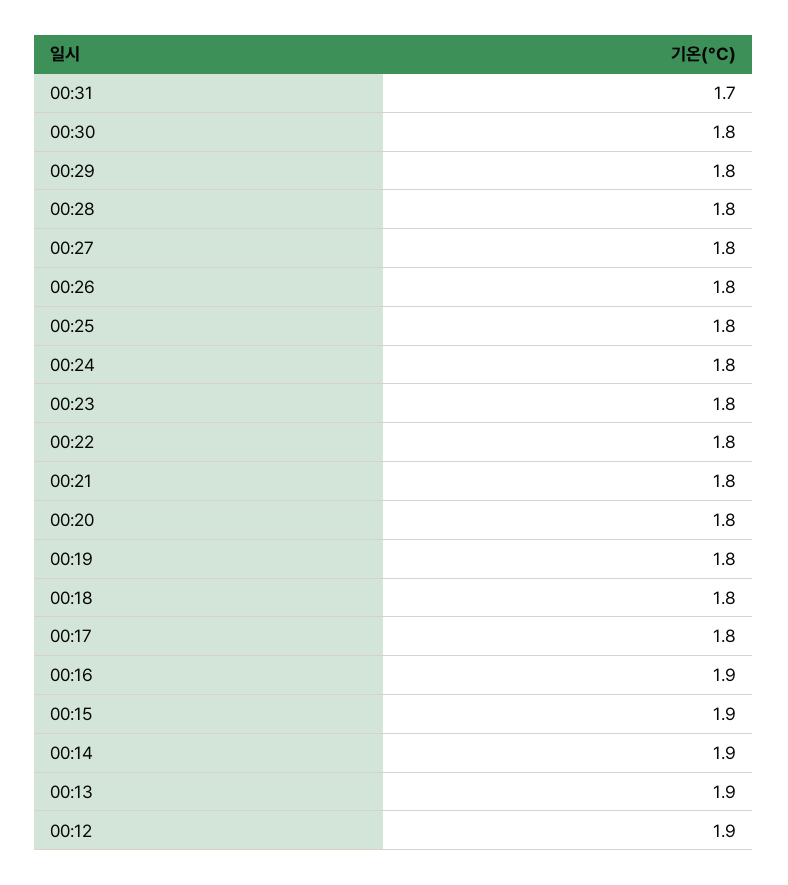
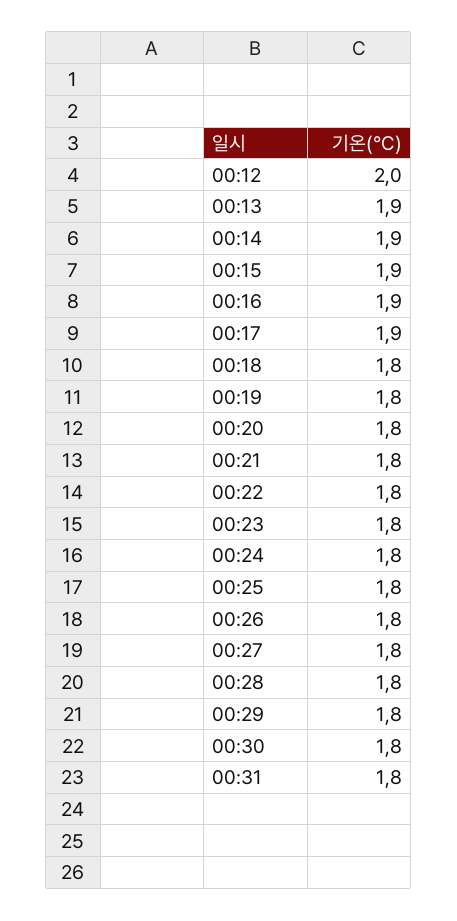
  {
-   "00:31": 1.7,
+   "00:31": 1.8,
    "00:30": 1.8,
    "00:29": 1.8,
    "00:28": 1.8,
    "00:27": 1.8,
    "00:26": 1.8,
    "00:25": 1.8,
    "00:24": 1.8,
    "00:23": 1.8,
    "00:22": 1.8,
    "00:21": 1.8,
    "00:20": 1.8,
    "00:19": 1.8,
    "00:18": 1.8,
-   "00:17": 1.8,
+   "00:17": 1.9,
    "00:16": 1.9,
    "00:15": 1.9,
    "00:14": 1.9,
    "00:13": 1.9,
-   "00:12": 1.9
+   "00:12": 2
  }

